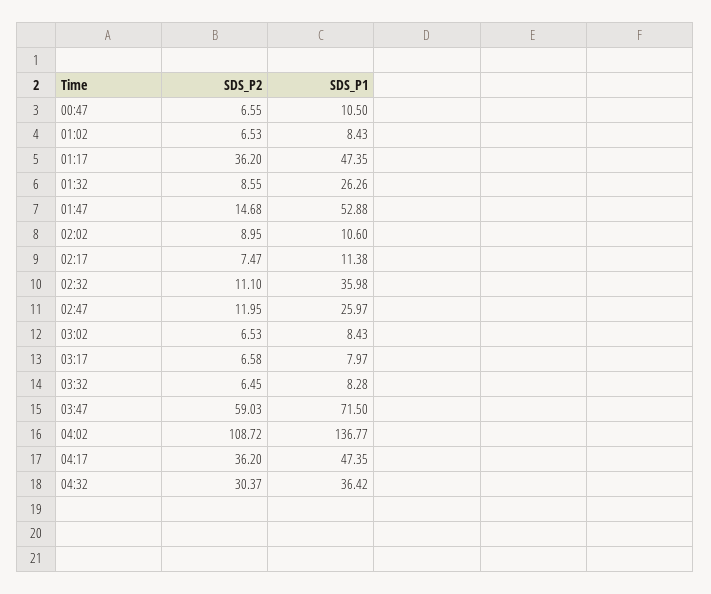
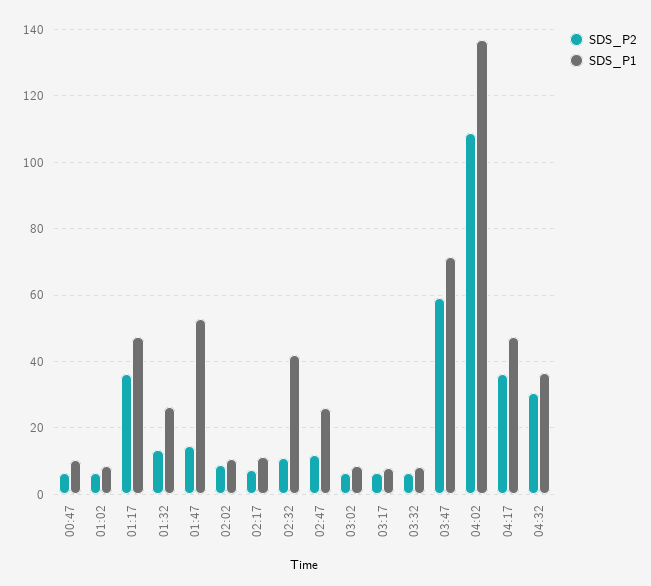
  {
    "SDS_P2": {
      "00:47": 6.55,
      "01:02": 6.53,
      "01:17": 36.2,
-     "01:32": 8.55,
+     "01:32": 14,
      "01:47": 14.68,
      "02:02": 8.95,
      "02:17": 7.47,
      "02:32": 11.1,
      "02:47": 11.95,
      "03:02": 6.53,
      "03:17": 6.58,
      "03:32": 6.45,
      "03:47": 59.03,
      "04:02": 108.72,
      "04:17": 36.2,
      "04:32": 30.37
    },
    "SDS_P1": {
      "00:47": 10.5,
      "01:02": 8.43,
      "01:17": 47.35,
      "01:32": 26.26,
      "01:47": 52.88,
      "02:02": 10.6,
      "02:17": 11.38,
-     "02:32": 35.98,
+     "02:32": 42,
      "02:47": 25.97,
      "03:02": 8.43,
      "03:17": 7.97,
      "03:32": 8.28,
      "03:47": 71.5,
      "04:02": 136.77,
      "04:17": 47.35,
      "04:32": 36.42
    }
  }

